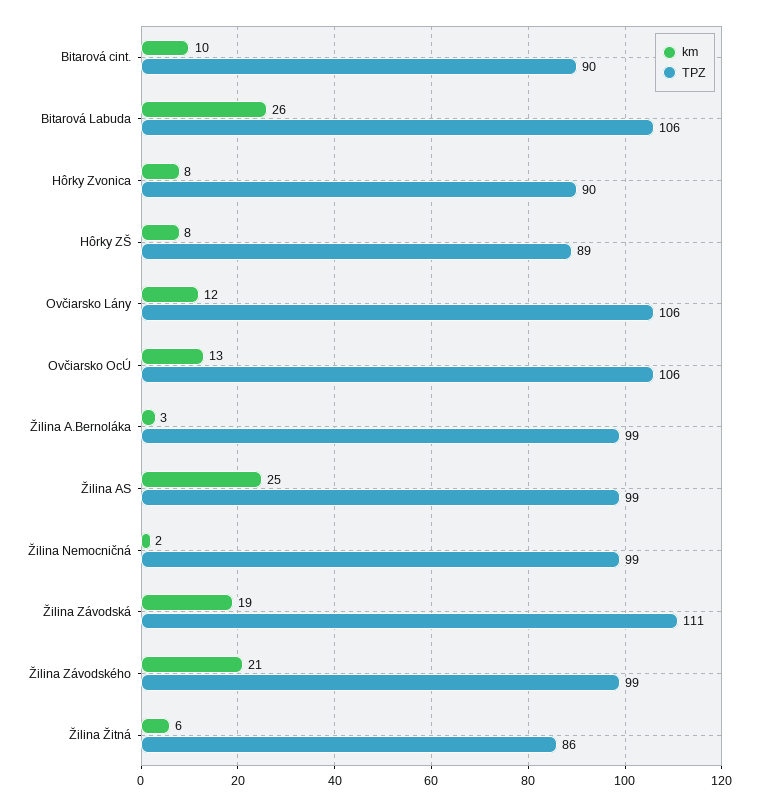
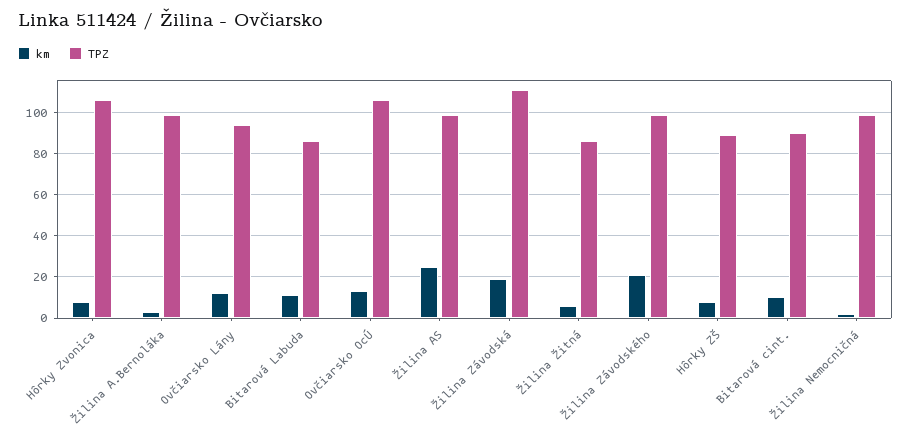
  {
    "km": {
      "Bitarová cint.": 10,
-     "Bitarová Labuda": 26,
+     "Bitarová Labuda": 10,
      "Hôrky Zvonica": 8,
      "Hôrky ZŠ": 8,
      "Ovčiarsko Lány": 12,
      "Ovčiarsko OcÚ": 13,
      "Žilina A.Bernoláka": 3,
      "Žilina AS": 25,
      "Žilina Nemocničná": 2,
      "Žilina Závodská": 19,
      "Žilina Závodského": 21,
      "Žilina Žitná": 6
    },
    "TPZ": {
      "Bitarová cint.": 90,
-     "Bitarová Labuda": 106,
+     "Bitarová Labuda": 85,
-     "Hôrky Zvonica": 90,
+     "Hôrky Zvonica": 105,
      "Hôrky ZŠ": 89,
-     "Ovčiarsko Lány": 106,
+     "Ovčiarsko Lány": 95,
      "Ovčiarsko OcÚ": 106,
      "Žilina A.Bernoláka": 99,
      "Žilina AS": 99,
      "Žilina Nemocničná": 99,
      "Žilina Závodská": 111,
      "Žilina Závodského": 99,
      "Žilina Žitná": 86
    }
  }

